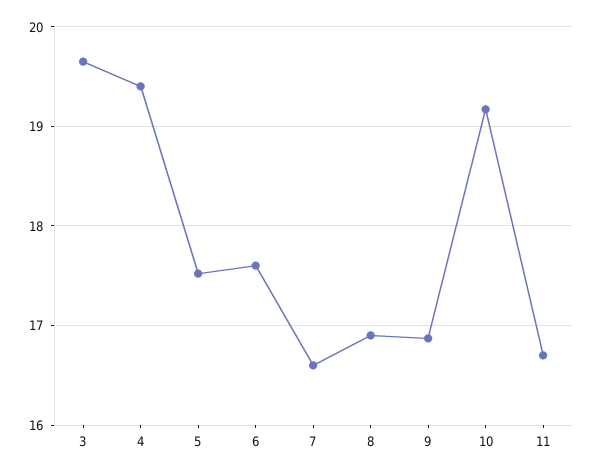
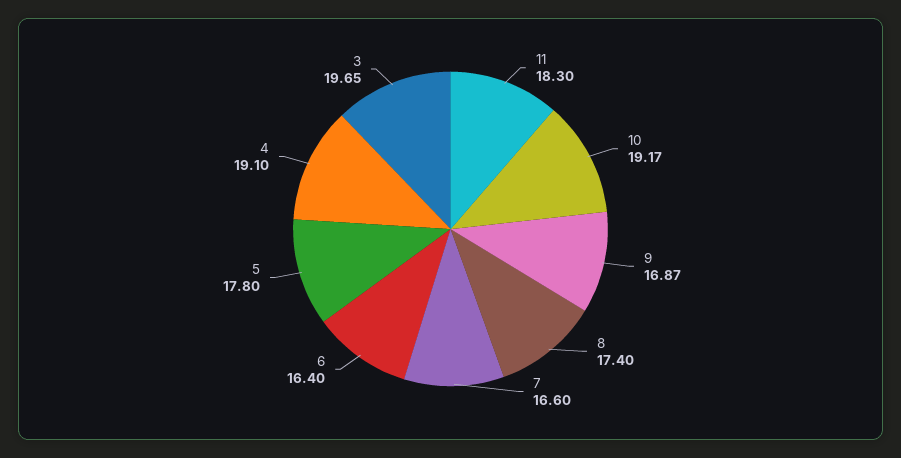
  {
    "3": 19.65,
-   "4": 19.4,
+   "4": 19.1,
-   "5": 17.5,
+   "5": 17.8,
-   "6": 17.6,
+   "6": 16.4,
    "7": 16.6,
-   "8": 16.9,
+   "8": 17.4,
    "9": 16.87,
    "10": 19.17,
-   "11": 16.7
+   "11": 18.3
  }

